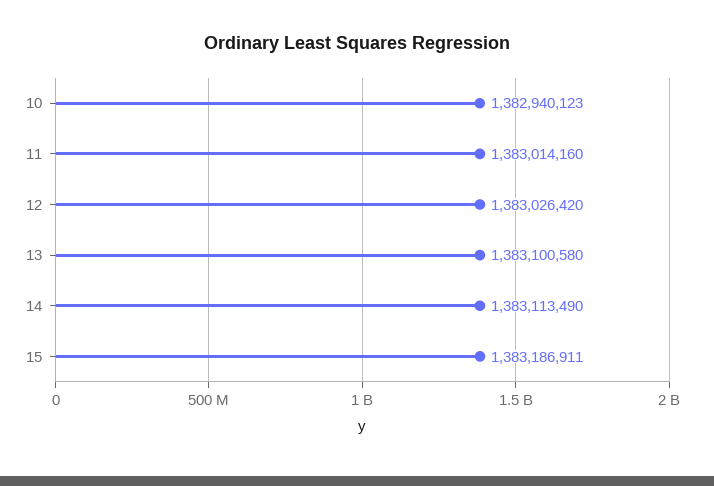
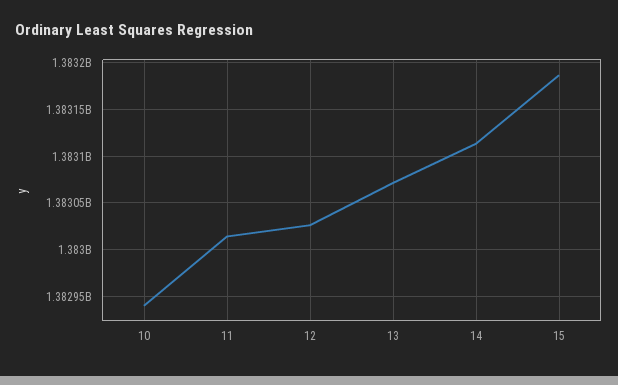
  {
    "10": 1382940123,
    "11": 1383014160,
    "12": 1383026420,
-   "13": 1383100580,
+   "13": 1383070000,
    "14": 1383113490,
    "15": 1383186911
  }

